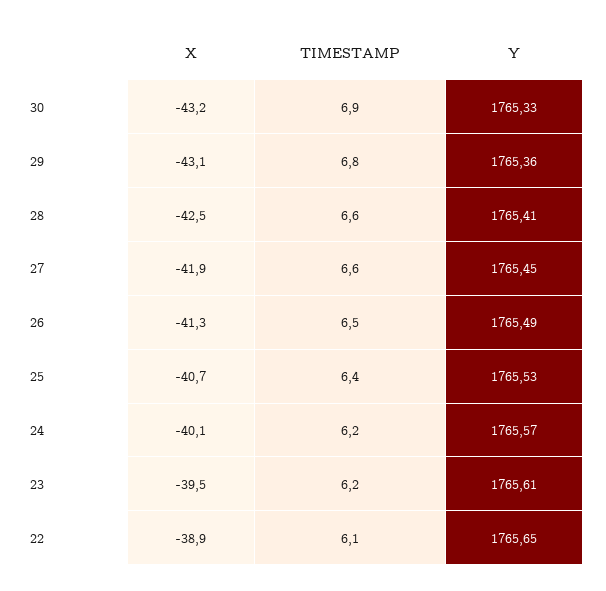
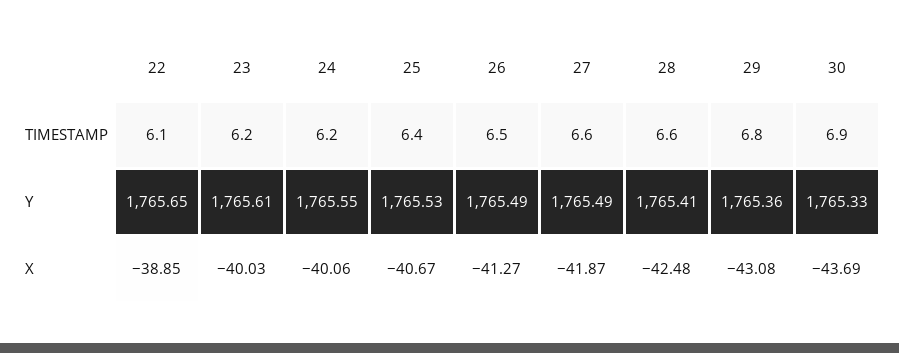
  {
    "X": {
-     "30": -43.2,
+     "30": -43.69,
      "29": -43.08,
      "28": -42.48,
      "27": -41.87,
      "26": -41.27,
      "25": -40.67,
      "24": -40.06,
-     "23": -39.5,
+     "23": -40.03,
      "22": -38.85
    },
    "TIMESTAMP": {
      "30": 6.9,
      "29": 6.8,
      "28": 6.6,
      "27": 6.6,
      "26": 6.5,
      "25": 6.4,
      "24": 6.2,
      "23": 6.2,
      "22": 6.1
    },
    "Y": {
      "30": 1765.33,
      "29": 1765.36,
      "28": 1765.41,
-     "27": 1765.45,
+     "27": 1765.49,
      "26": 1765.49,
      "25": 1765.53,
-     "24": 1765.57,
+     "24": 1765.55,
      "23": 1765.61,
      "22": 1765.65
    }
  }

